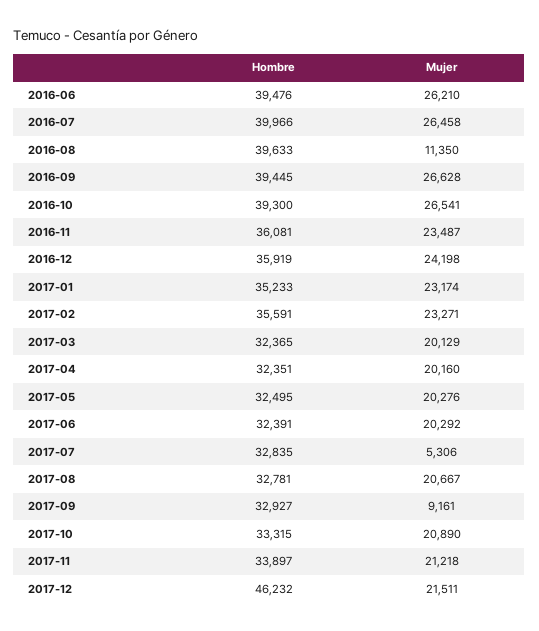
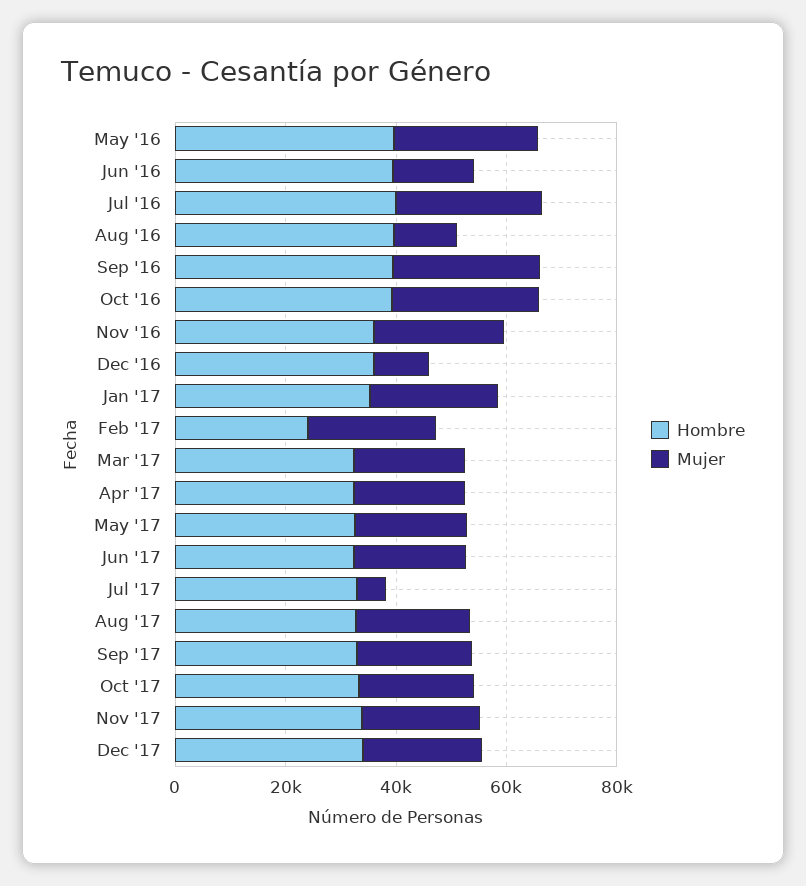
  {
    "Hombre": {
      "2016-06": 39476,
      "2016-07": 39966,
      "2016-08": 39633,
      "2016-09": 39445,
      "2016-10": 39300,
      "2016-11": 36081,
      "2016-12": 35919,
      "2017-01": 35233,
-     "2017-02": 35591,
+     "2017-02": 25000,
      "2017-03": 32365,
      "2017-04": 32351,
      "2017-05": 32495,
      "2017-06": 32391,
      "2017-07": 32835,
      "2017-08": 32781,
      "2017-09": 32927,
      "2017-10": 33315,
      "2017-11": 33897,
-     "2017-12": 46232
+     "2017-12": 35000,
+     "May '16": 40000
    },
    "Mujer": {
-     "2016-06": 26210,
+     "2016-06": 15000,
      "2016-07": 26458,
      "2016-08": 11350,
      "2016-09": 26628,
      "2016-10": 26541,
      "2016-11": 23487,
-     "2016-12": 24198,
+     "2016-12": 10000,
      "2017-01": 23174,
      "2017-02": 23271,
      "2017-03": 20129,
      "2017-04": 20160,
      "2017-05": 20276,
      "2017-06": 20292,
      "2017-07": 5306,
      "2017-08": 20667,
-     "2017-09": 9161,
+     "2017-09": 20000,
      "2017-10": 20890,
      "2017-11": 21218,
-     "2017-12": 21511
+     "2017-12": 21511,
+     "May '16": 25000
    }
  }

